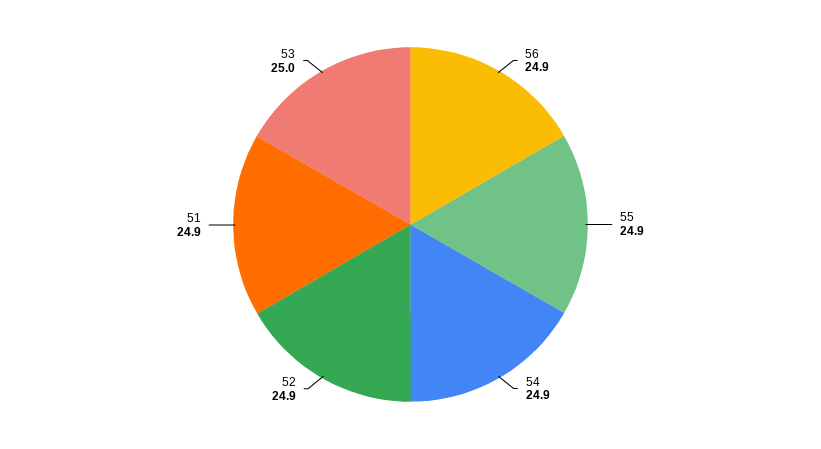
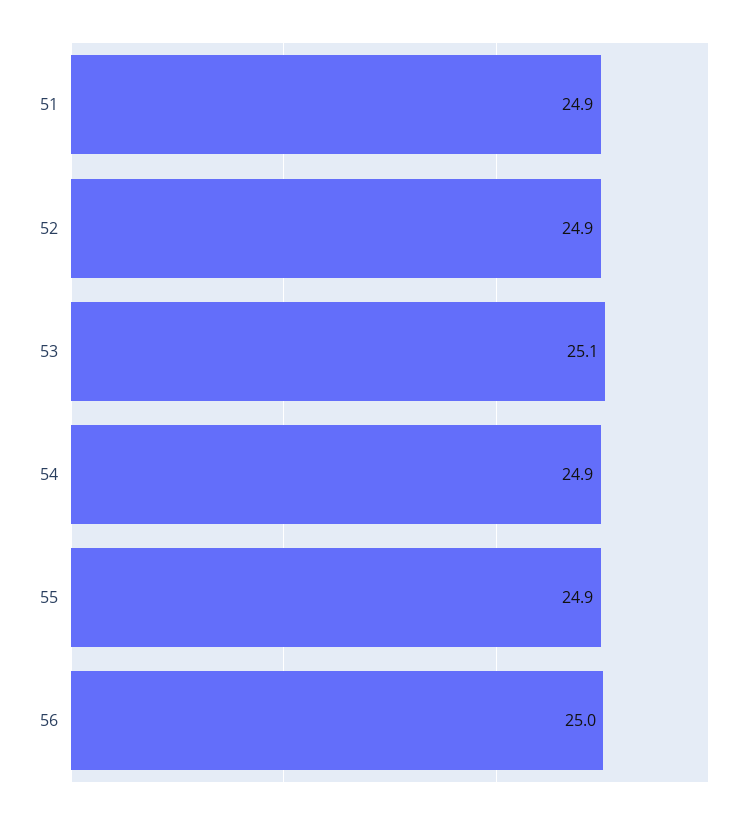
  {
-   "56": 24.9,
+   "56": 25,
    "55": 24.9,
    "54": 24.9,
    "52": 24.9,
    "51": 24.9,
-   "53": 25
+   "53": 25.1
  }

